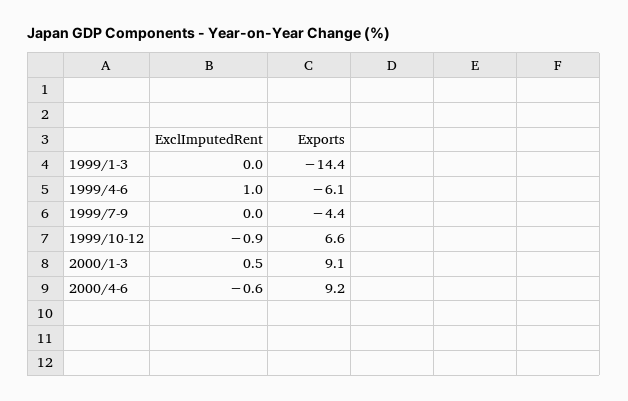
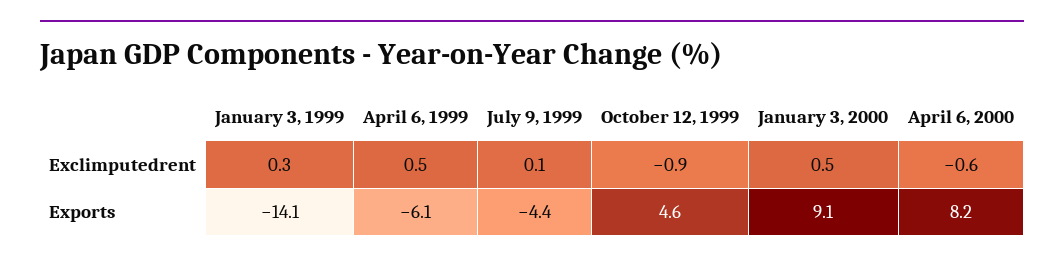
  {
    "ExclImputedRent": {
-     "1999/1-3": 0,
+     "1999/1-3": 0.3,
-     "1999/4-6": 1,
+     "1999/4-6": 0.5,
-     "1999/7-9": 0,
+     "1999/7-9": 0.1,
      "1999/10-12": -0.9,
      "2000/1-3": 0.5,
      "2000/4-6": -0.6
    },
    "Exports": {
-     "1999/1-3": -14.4,
+     "1999/1-3": -14.1,
      "1999/4-6": -6.1,
      "1999/7-9": -4.4,
-     "1999/10-12": 6.6,
+     "1999/10-12": 4.6,
      "2000/1-3": 9.1,
-     "2000/4-6": 9.2
+     "2000/4-6": 8.2
    }
  }

